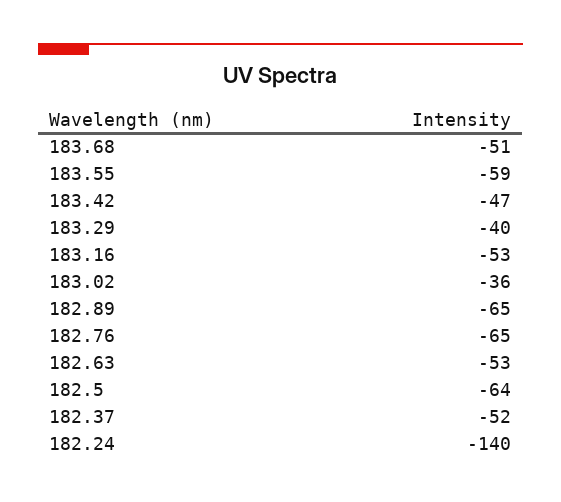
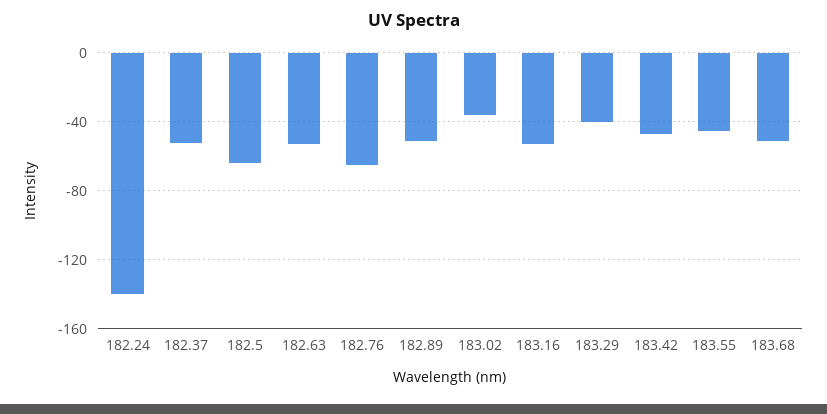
  {
    "183.68": -51,
-   "183.55": -59,
+   "183.55": -45,
    "183.42": -47,
    "183.29": -40,
    "183.16": -53,
    "183.02": -36,
-   "182.89": -65,
+   "182.89": -50,
    "182.76": -65,
    "182.63": -53,
    "182.5": -64,
    "182.37": -52,
    "182.24": -140
  }

